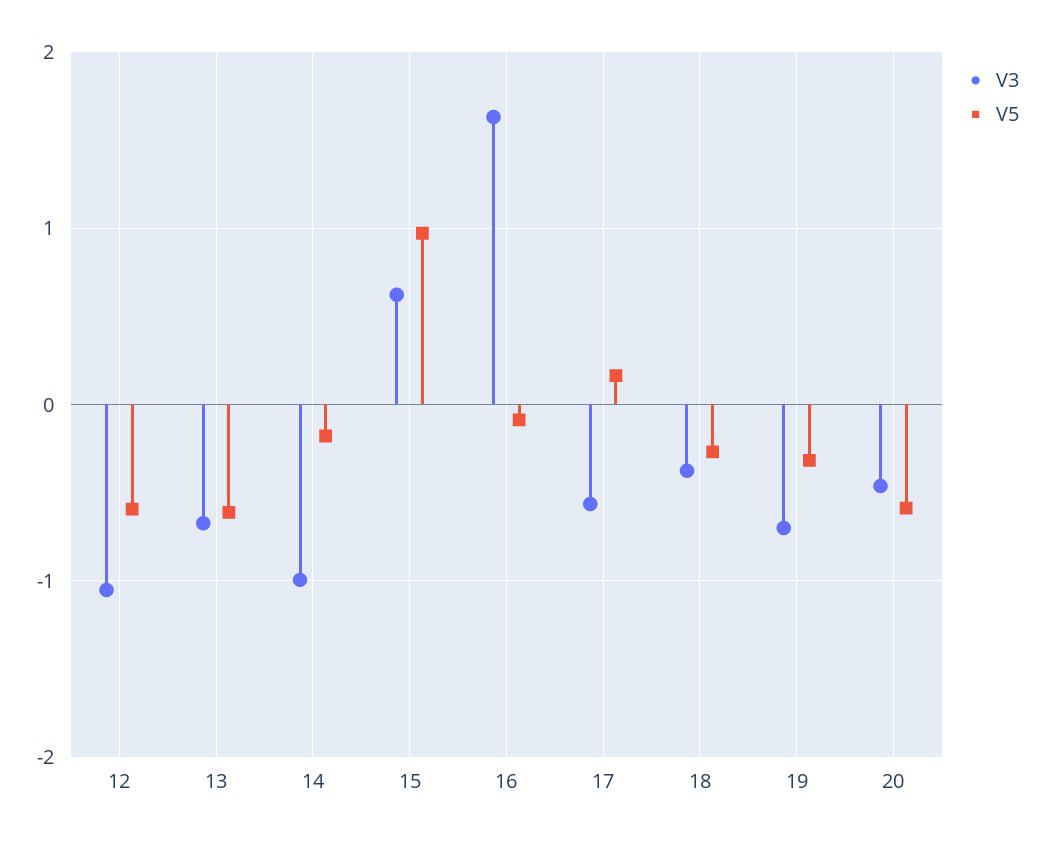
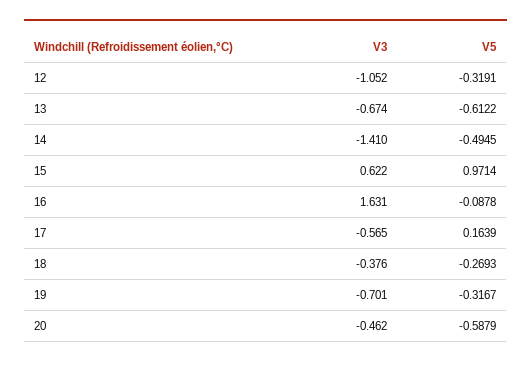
  {
    "V3": {
      "12": -1.052,
      "13": -0.674,
-     "14": -1,
+     "14": -1.41,
      "15": 0.622,
      "16": 1.631,
      "17": -0.565,
      "18": -0.376,
      "19": -0.701,
      "20": -0.462
    },
    "V5": {
-     "12": -0.6,
+     "12": -0.3191,
      "13": -0.6122,
-     "14": -0.2,
+     "14": -0.4945,
      "15": 0.9714,
      "16": -0.0878,
      "17": 0.1639,
      "18": -0.2693,
      "19": -0.3167,
      "20": -0.5879
    }
  }

